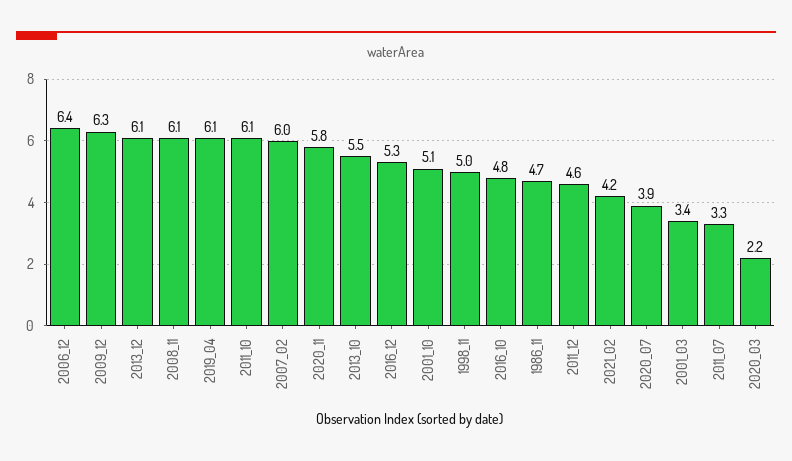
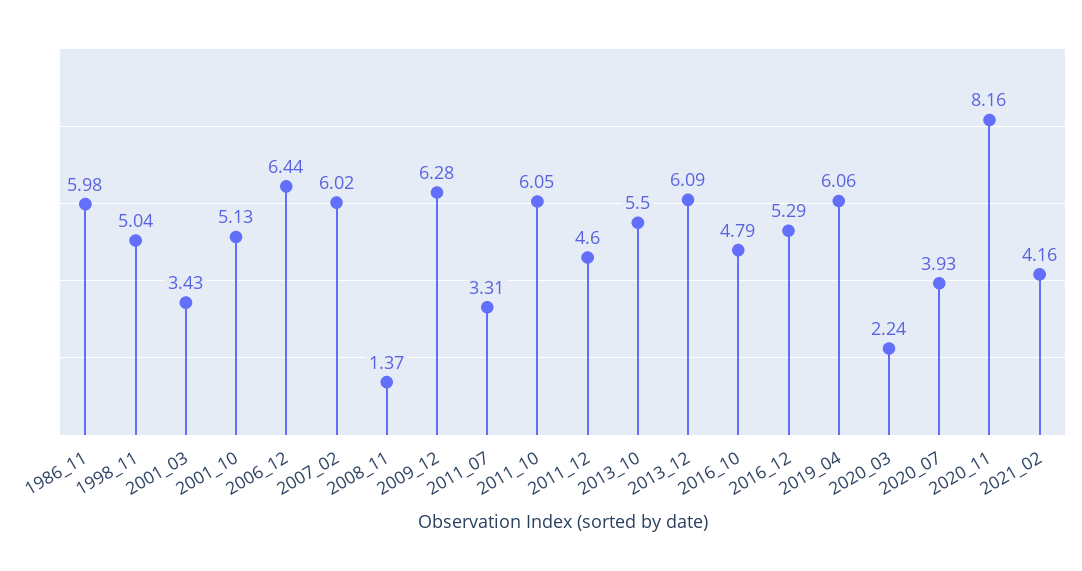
  {
    "2006_12": 6.44,
    "2009_12": 6.28,
    "2013_12": 6.09,
-   "2008_11": 6.1,
+   "2008_11": 1.37,
    "2019_04": 6.06,
    "2011_10": 6.05,
    "2007_02": 6.02,
-   "2020_11": 5.8,
+   "2020_11": 8.16,
    "2013_10": 5.5,
    "2016_12": 5.29,
    "2001_10": 5.13,
    "1998_11": 5.04,
    "2016_10": 4.79,
-   "1986_11": 4.7,
+   "1986_11": 5.98,
    "2011_12": 4.6,
    "2021_02": 4.16,
    "2020_07": 3.93,
    "2001_03": 3.43,
    "2011_07": 3.31,
    "2020_03": 2.24
  }

